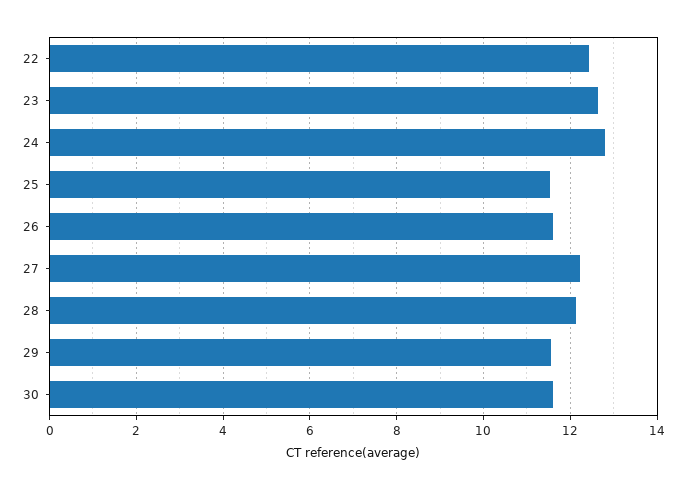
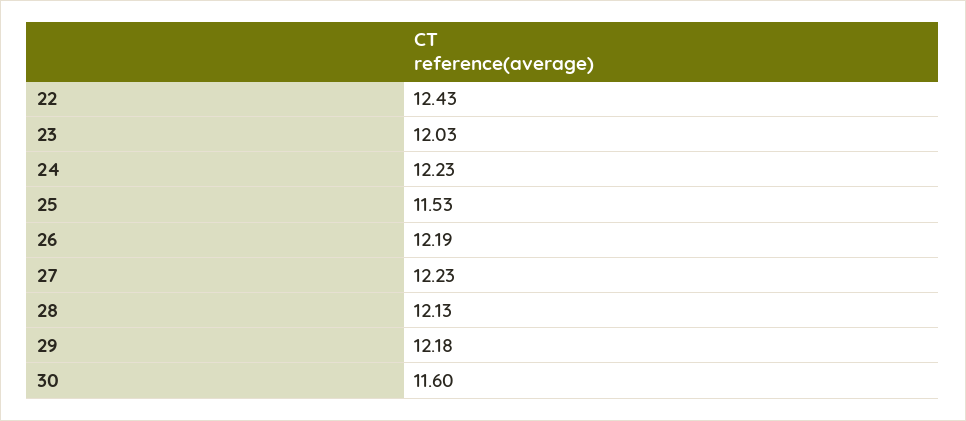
  {
    "22": 12.43,
-   "23": 12.6,
+   "23": 12.03,
-   "24": 12.8,
+   "24": 12.23,
    "25": 11.53,
-   "26": 11.6,
+   "26": 12.19,
    "27": 12.23,
    "28": 12.13,
-   "29": 11.6,
+   "29": 12.18,
    "30": 11.6
  }

